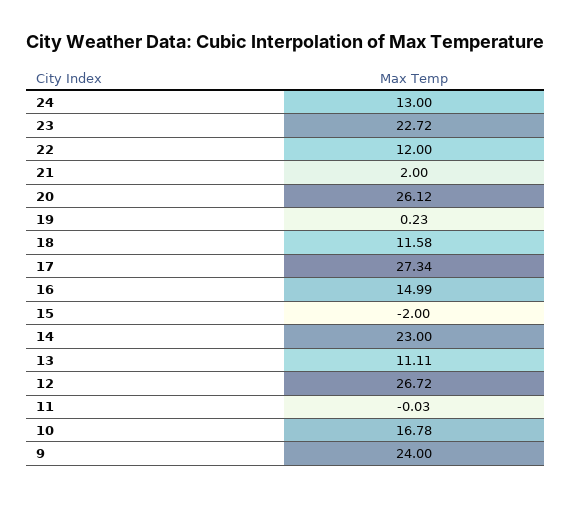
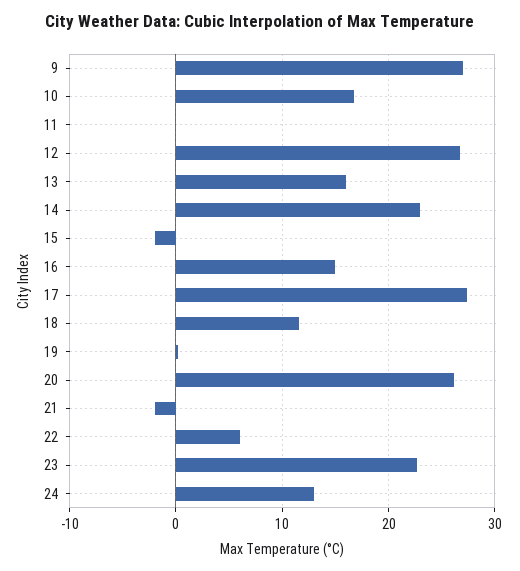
  {
    "24": 13,
    "23": 22.72,
-   "22": 12,
+   "22": 6,
-   "21": 2,
+   "21": -2,
    "20": 26.12,
    "19": 0.23,
    "18": 11.58,
    "17": 27.34,
    "16": 14.99,
    "15": -2,
    "14": 23,
-   "13": 11.11,
+   "13": 16,
    "12": 26.72,
    "11": -0.03,
    "10": 16.78,
-   "9": 24
+   "9": 27
  }

